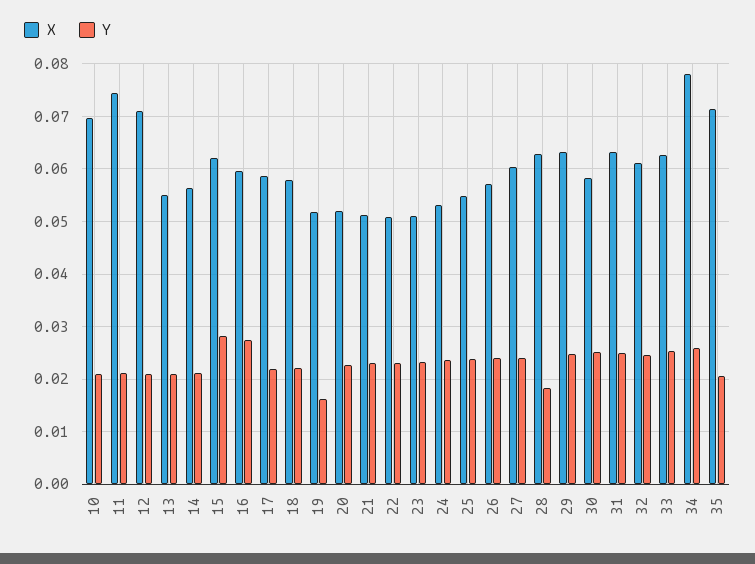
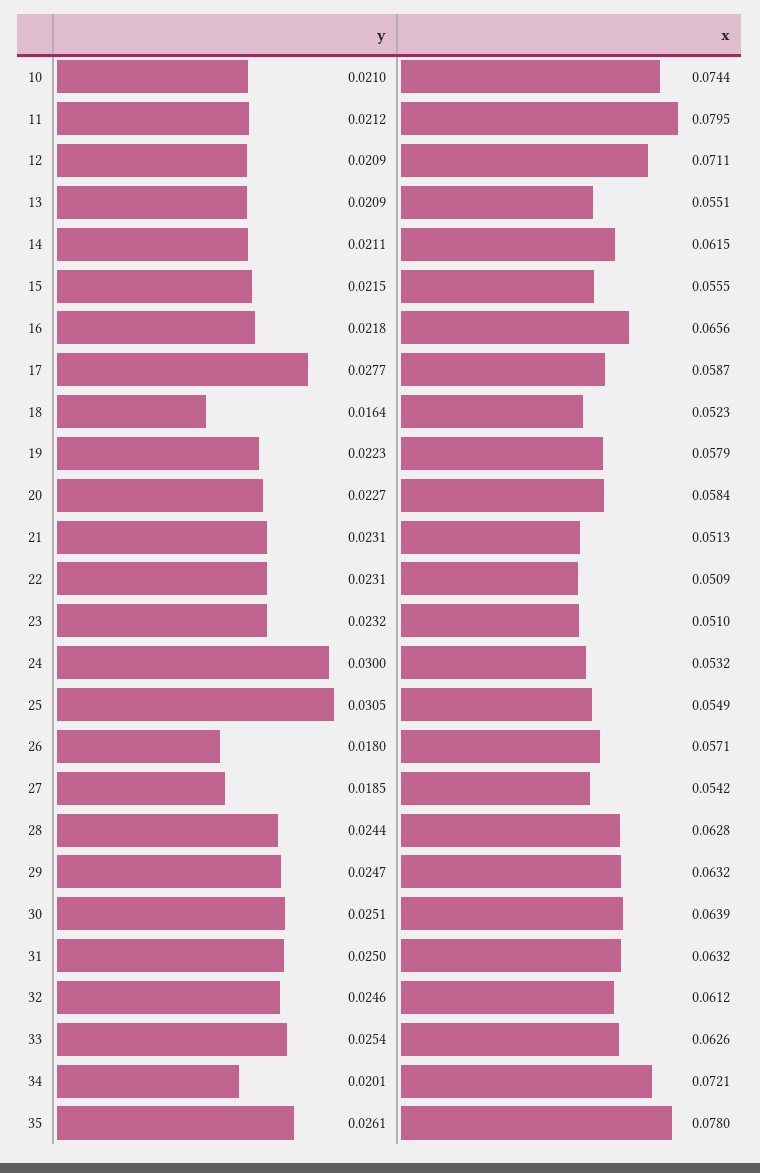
  {
    "X": {
-     "10": 0.07,
+     "10": 0.0744,
-     "11": 0.074,
+     "11": 0.0795,
      "12": 0.0711,
      "13": 0.0551,
-     "14": 0.056,
+     "14": 0.0615,
-     "15": 0.062,
+     "15": 0.0555,
-     "16": 0.06,
+     "16": 0.0656,
      "17": 0.0587,
-     "18": 0.058,
+     "18": 0.0523,
-     "19": 0.052,
+     "19": 0.0579,
-     "20": 0.052,
+     "20": 0.0584,
      "21": 0.0513,
      "22": 0.0509,
      "23": 0.051,
      "24": 0.0532,
      "25": 0.0549,
      "26": 0.0571,
-     "27": 0.06,
+     "27": 0.0542,
      "28": 0.0628,
      "29": 0.0632,
-     "30": 0.058,
+     "30": 0.0639,
      "31": 0.0632,
      "32": 0.0612,
      "33": 0.0626,
-     "34": 0.078,
+     "34": 0.0721,
-     "35": 0.072
+     "35": 0.078
    },
    "Y": {
      "10": 0.021,
      "11": 0.0212,
      "12": 0.0209,
      "13": 0.0209,
      "14": 0.0211,
-     "15": 0.028,
+     "15": 0.0215,
-     "16": 0.028,
+     "16": 0.0218,
-     "17": 0.022,
+     "17": 0.0277,
-     "18": 0.022,
+     "18": 0.0164,
-     "19": 0.016,
+     "19": 0.0223,
      "20": 0.0227,
      "21": 0.0231,
      "22": 0.0231,
      "23": 0.0232,
-     "24": 0.024,
+     "24": 0.03,
-     "25": 0.024,
+     "25": 0.0305,
-     "26": 0.024,
+     "26": 0.018,
-     "27": 0.024,
+     "27": 0.0185,
-     "28": 0.018,
+     "28": 0.0244,
      "29": 0.0247,
      "30": 0.0251,
      "31": 0.025,
      "32": 0.0246,
      "33": 0.0254,
-     "34": 0.026,
+     "34": 0.0201,
-     "35": 0.02
+     "35": 0.0261
    }
  }

